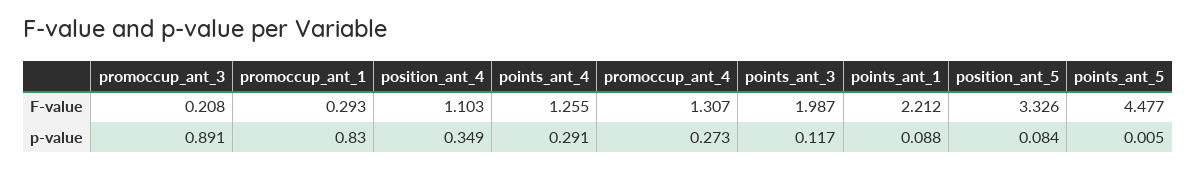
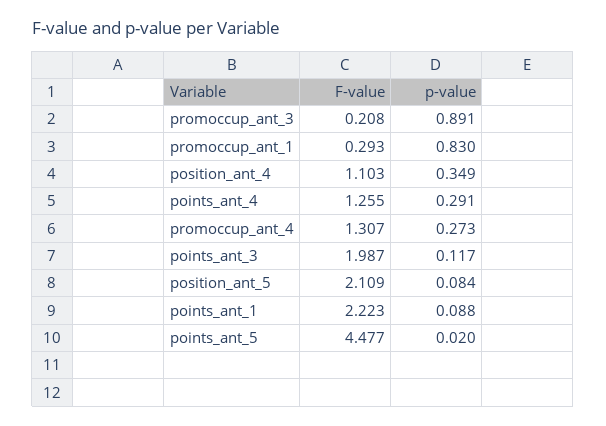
  {
    "promoccup_ant_3": {
      "F-value": 0.208,
      "p-value": 0.891
    },
    "promoccup_ant_1": {
      "F-value": 0.293,
      "p-value": 0.83
    },
    "position_ant_4": {
      "F-value": 1.103,
      "p-value": 0.349
    },
    "points_ant_4": {
      "F-value": 1.255,
      "p-value": 0.291
    },
    "promoccup_ant_4": {
      "F-value": 1.307,
      "p-value": 0.273
    },
    "points_ant_3": {
      "F-value": 1.987,
      "p-value": 0.117
    },
    "points_ant_1": {
-     "F-value": 2.212,
+     "F-value": 2.223,
      "p-value": 0.088
    },
    "position_ant_5": {
-     "F-value": 3.326,
+     "F-value": 2.109,
      "p-value": 0.084
    },
    "points_ant_5": {
      "F-value": 4.477,
-     "p-value": 0.005
+     "p-value": 0.02
    }
  }

